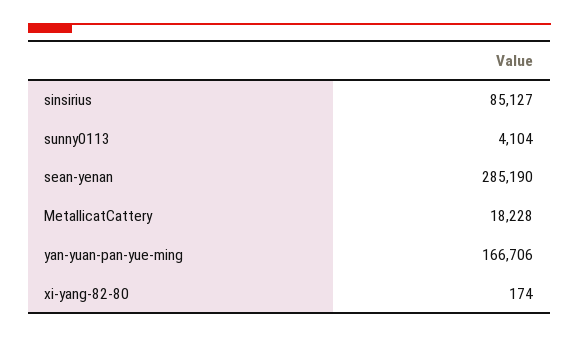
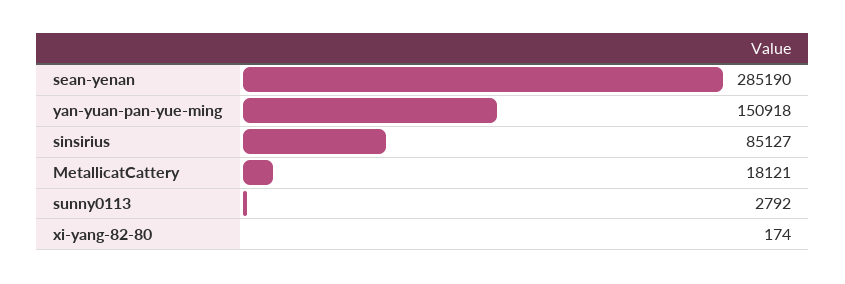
  {
    "sinsirius": 85127,
-   "sunny0113": 4104,
+   "sunny0113": 2792,
    "sean-yenan": 285190,
-   "MetallicatCattery": 18228,
+   "MetallicatCattery": 18121,
-   "yan-yuan-pan-yue-ming": 166706,
+   "yan-yuan-pan-yue-ming": 150918,
    "xi-yang-82-80": 174
  }

